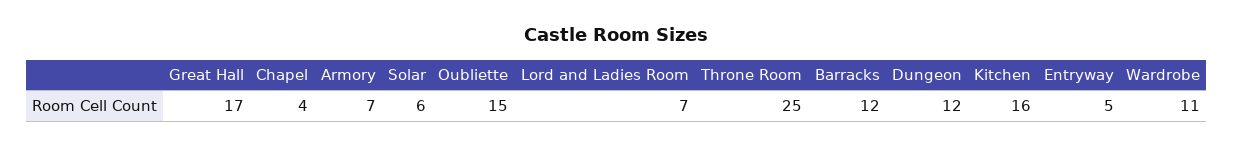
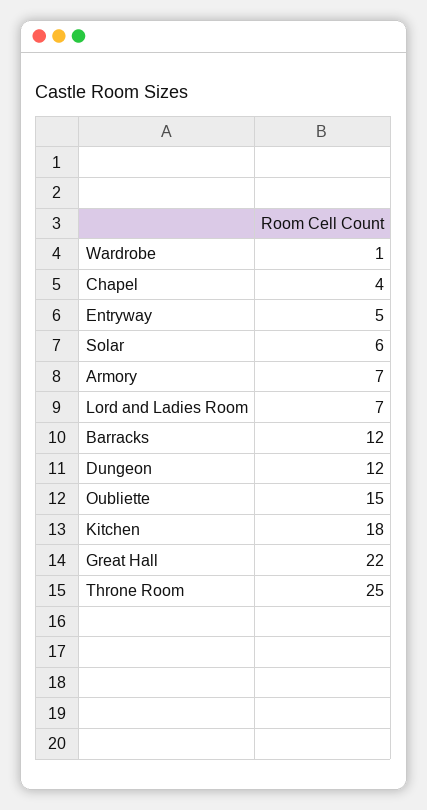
  {
-   "Great Hall": 17,
+   "Great Hall": 22,
    "Chapel": 4,
    "Armory": 7,
    "Solar": 6,
    "Oubliette": 15,
    "Lord and Ladies Room": 7,
    "Throne Room": 25,
    "Barracks": 12,
    "Dungeon": 12,
-   "Kitchen": 16,
+   "Kitchen": 18,
    "Entryway": 5,
-   "Wardrobe": 11
+   "Wardrobe": 1
  }

